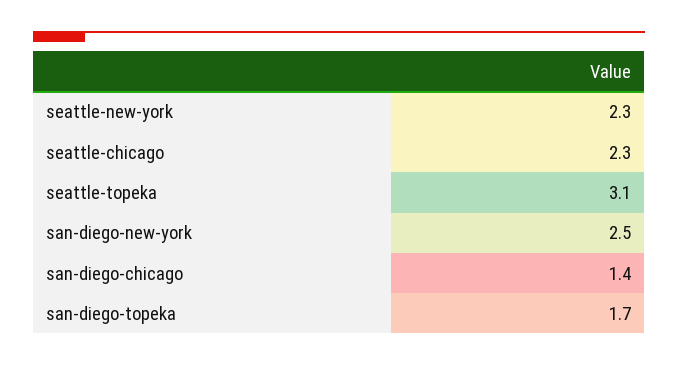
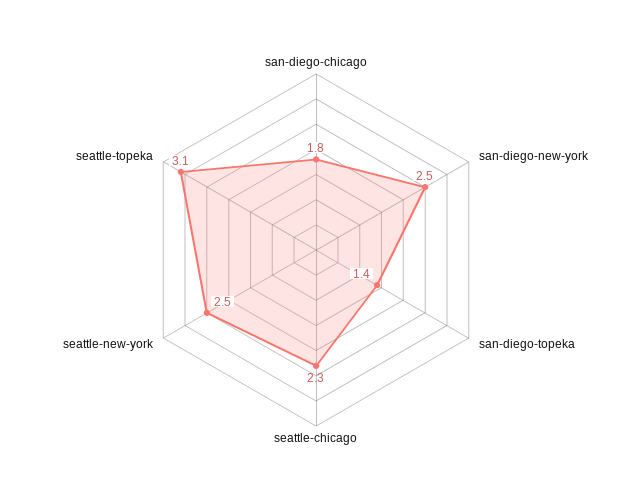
  {
-   "seattle-new-york": 2.3,
+   "seattle-new-york": 2.5,
    "seattle-chicago": 2.3,
    "seattle-topeka": 3.1,
    "san-diego-new-york": 2.5,
-   "san-diego-chicago": 1.4,
+   "san-diego-chicago": 1.8,
-   "san-diego-topeka": 1.7
+   "san-diego-topeka": 1.4
  }

